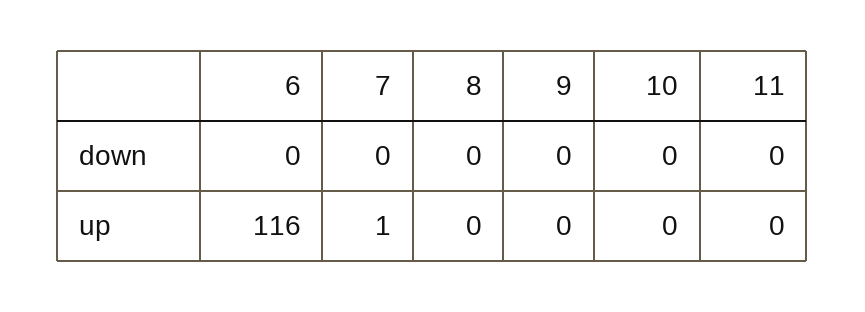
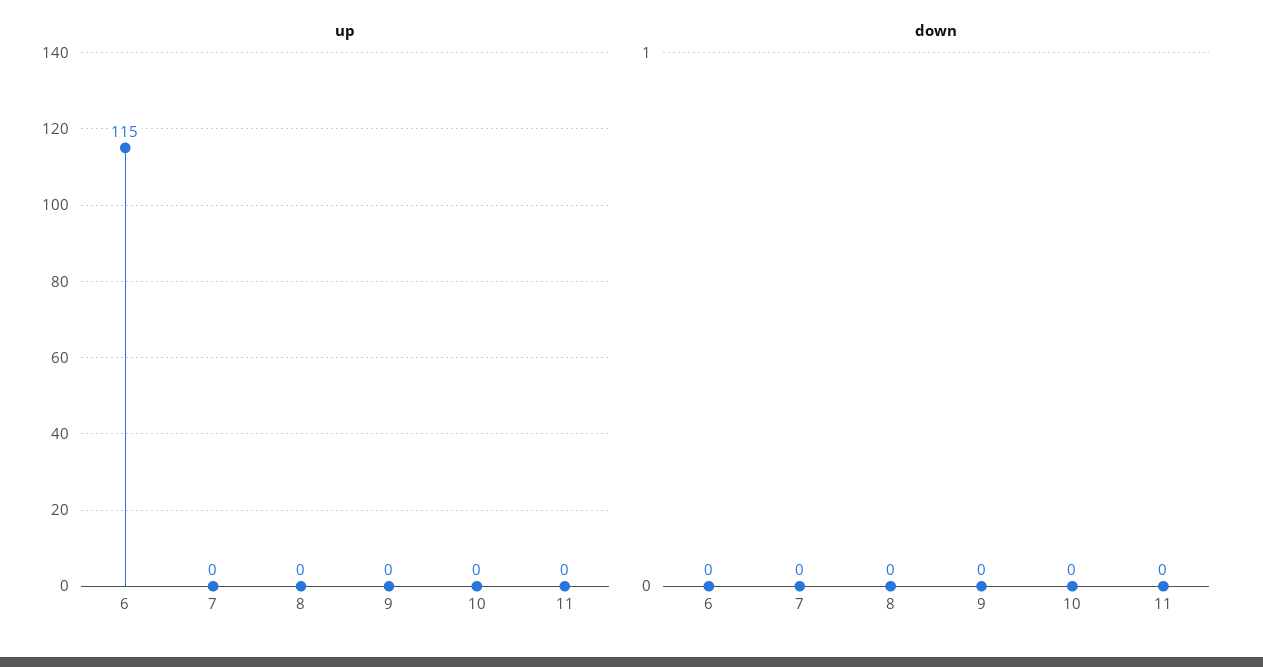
  {
    "down": {
      "6": 0,
      "7": 0,
      "8": 0,
      "9": 0,
      "10": 0,
      "11": 0
    },
    "up": {
-     "6": 116,
+     "6": 115,
-     "7": 1,
+     "7": 0,
      "8": 0,
      "9": 0,
      "10": 0,
      "11": 0
    }
  }

